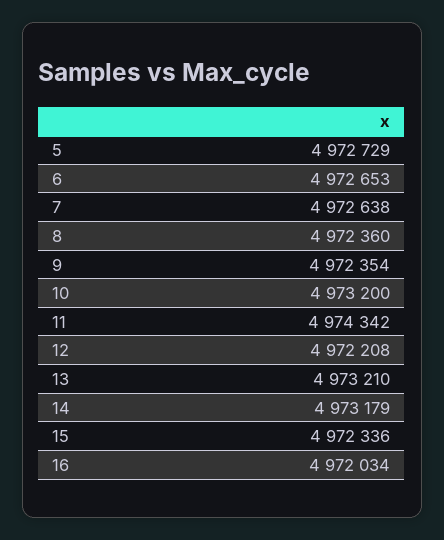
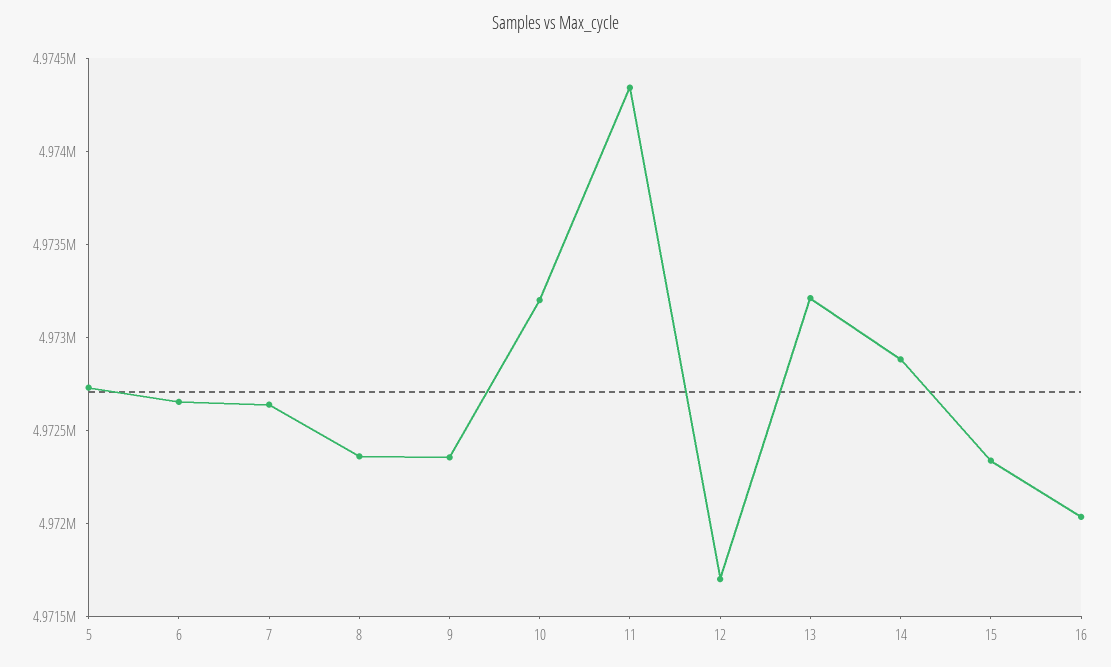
  {
    "5": 4972729,
    "6": 4972653,
    "7": 4972638,
    "8": 4972360,
    "9": 4972354,
    "10": 4973200,
    "11": 4974342,
-   "12": 4972208,
+   "12": 4971700,
    "13": 4973210,
-   "14": 4973179,
+   "14": 4972900,
    "15": 4972336,
    "16": 4972034
  }

